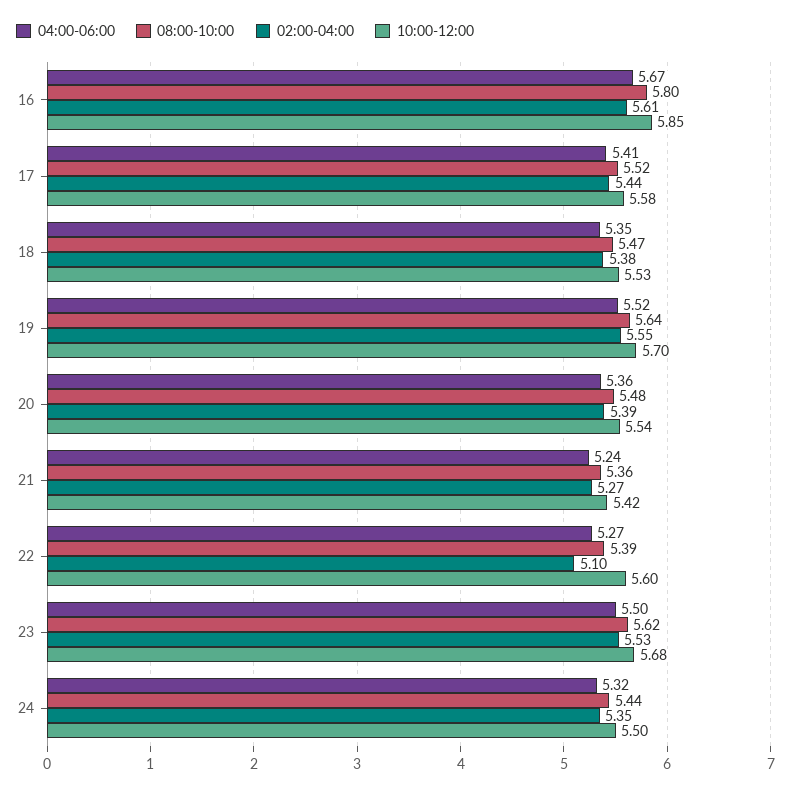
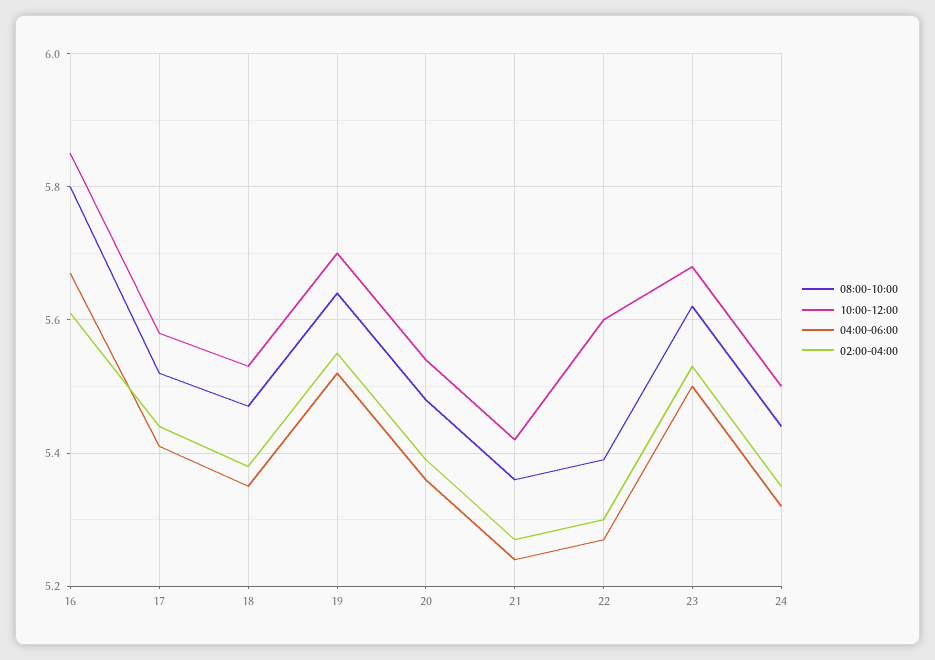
  {
    "04:00-06:00": {
      "16": 5.67,
      "17": 5.41,
      "18": 5.35,
      "19": 5.52,
      "20": 5.36,
      "21": 5.24,
      "22": 5.27,
      "23": 5.5,
      "24": 5.32
    },
    "08:00-10:00": {
      "16": 5.8,
      "17": 5.52,
      "18": 5.47,
      "19": 5.64,
      "20": 5.48,
      "21": 5.36,
      "22": 5.39,
      "23": 5.62,
      "24": 5.44
    },
    "02:00-04:00": {
      "16": 5.61,
      "17": 5.44,
      "18": 5.38,
      "19": 5.55,
      "20": 5.39,
      "21": 5.27,
-     "22": 5.1,
+     "22": 5.3,
      "23": 5.53,
      "24": 5.35
    },
    "10:00-12:00": {
      "16": 5.85,
      "17": 5.58,
      "18": 5.53,
      "19": 5.7,
      "20": 5.54,
      "21": 5.42,
      "22": 5.6,
      "23": 5.68,
      "24": 5.5
    }
  }

